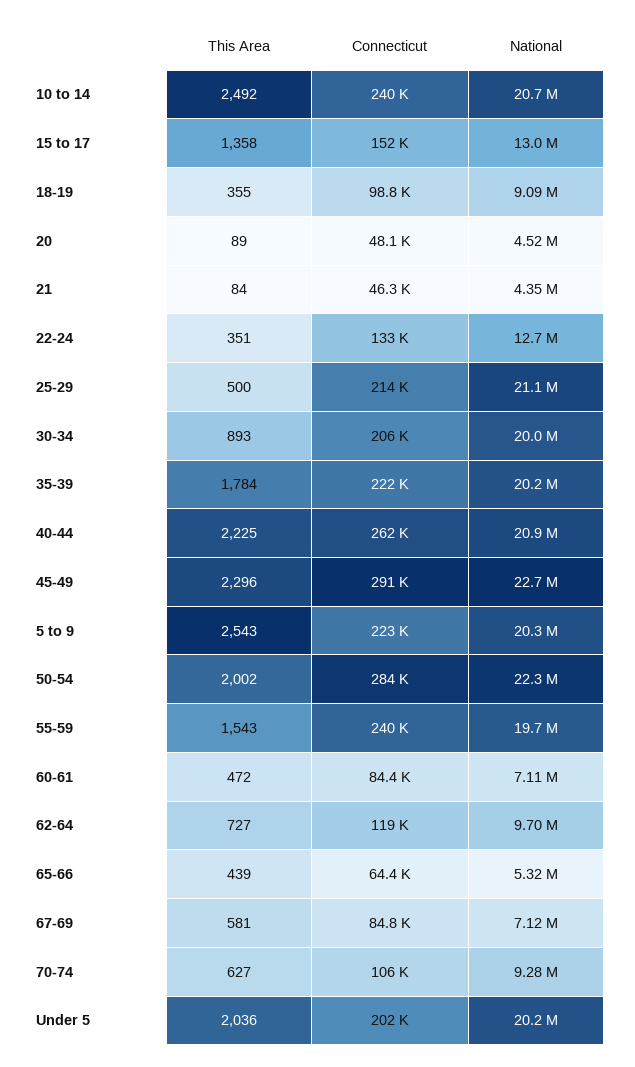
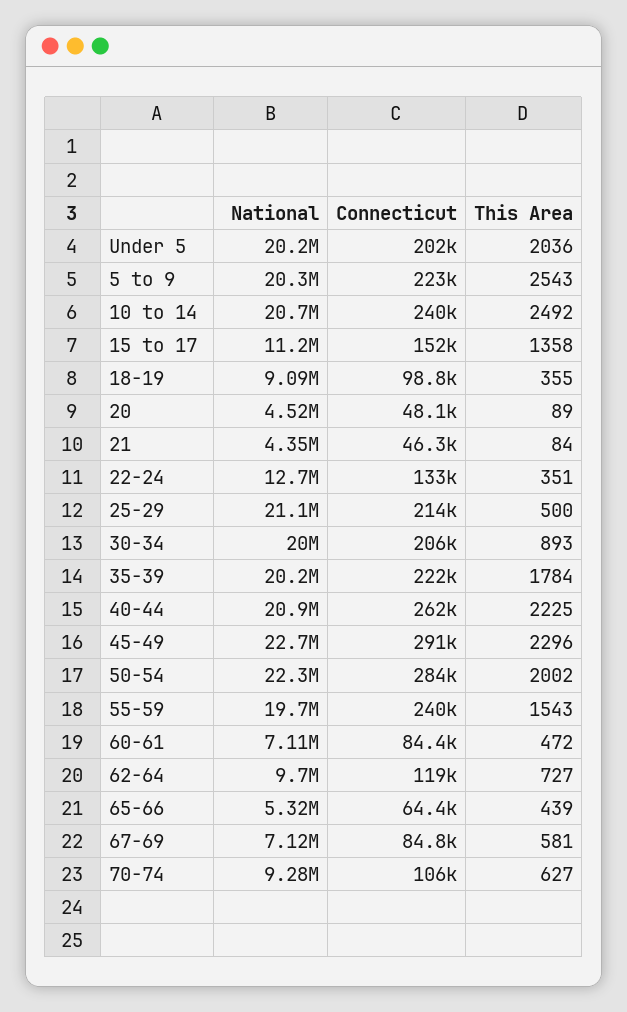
  {
    "This Area": {
      "10 to 14": 2492,
      "15 to 17": 1358,
      "18-19": 355,
      "20": 89,
      "21": 84,
      "22-24": 351,
      "25-29": 500,
      "30-34": 893,
      "35-39": 1784,
      "40-44": 2225,
      "45-49": 2296,
      "5 to 9": 2543,
      "50-54": 2002,
      "55-59": 1543,
      "60-61": 472,
      "62-64": 727,
      "65-66": 439,
      "67-69": 581,
      "70-74": 627,
      "Under 5": 2036
    },
    "Connecticut": {
      "10 to 14": 240000,
      "15 to 17": 152000,
      "18-19": 98800,
      "20": 48100,
      "21": 46300,
      "22-24": 133000,
      "25-29": 214000,
      "30-34": 206000,
      "35-39": 222000,
      "40-44": 262000,
      "45-49": 291000,
      "5 to 9": 223000,
      "50-54": 284000,
      "55-59": 240000,
      "60-61": 84400,
      "62-64": 119000,
      "65-66": 64400,
      "67-69": 84800,
      "70-74": 106000,
      "Under 5": 202000
    },
    "National": {
      "10 to 14": 20700000,
-     "15 to 17": 13000000,
+     "15 to 17": 11200000,
      "18-19": 9090000,
      "20": 4520000,
      "21": 4350000,
      "22-24": 12700000,
      "25-29": 21100000,
      "30-34": 20000000,
      "35-39": 20200000,
      "40-44": 20900000,
      "45-49": 22700000,
      "5 to 9": 20300000,
      "50-54": 22300000,
      "55-59": 19700000,
      "60-61": 7110000,
      "62-64": 9700000,
      "65-66": 5320000,
      "67-69": 7120000,
      "70-74": 9280000,
      "Under 5": 20200000
    }
  }

